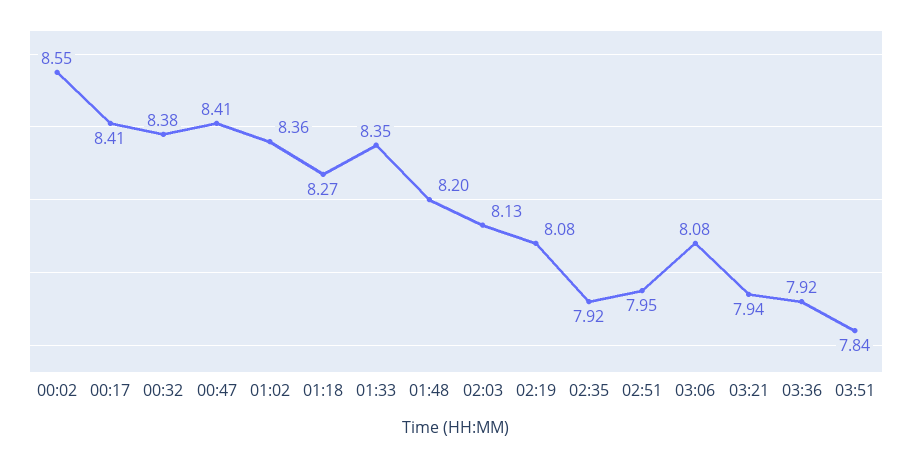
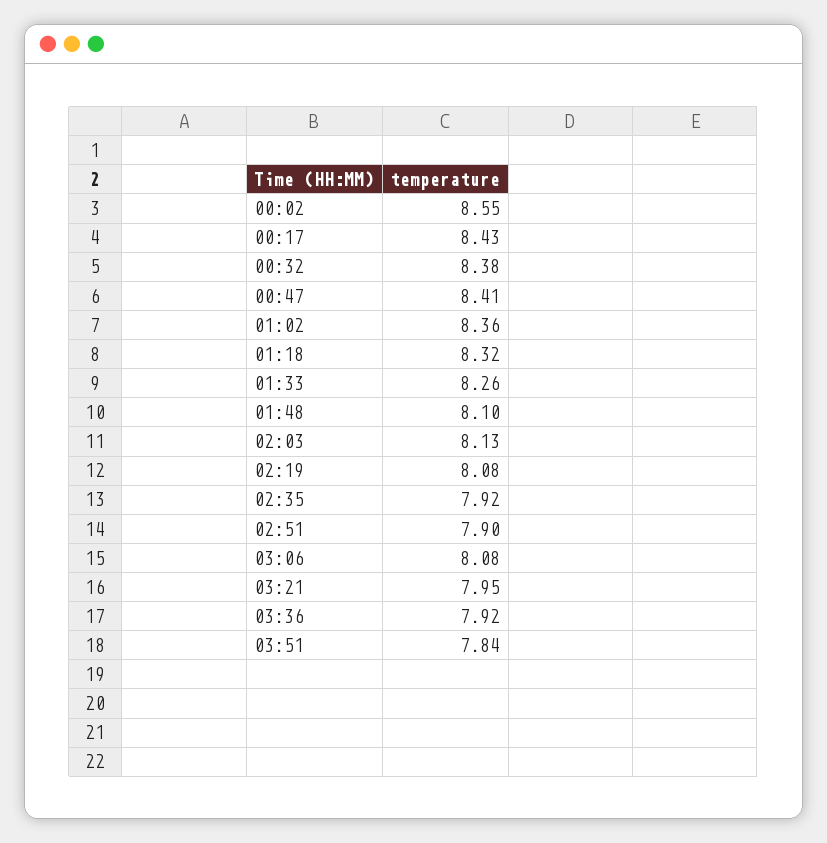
  {
    "00:02": 8.55,
-   "00:17": 8.41,
+   "00:17": 8.43,
    "00:32": 8.38,
    "00:47": 8.41,
    "01:02": 8.36,
-   "01:18": 8.27,
+   "01:18": 8.32,
-   "01:33": 8.35,
+   "01:33": 8.26,
-   "01:48": 8.2,
+   "01:48": 8.1,
    "02:03": 8.13,
    "02:19": 8.08,
    "02:35": 7.92,
-   "02:51": 7.95,
+   "02:51": 7.9,
    "03:06": 8.08,
-   "03:21": 7.94,
+   "03:21": 7.95,
    "03:36": 7.92,
    "03:51": 7.84
  }

